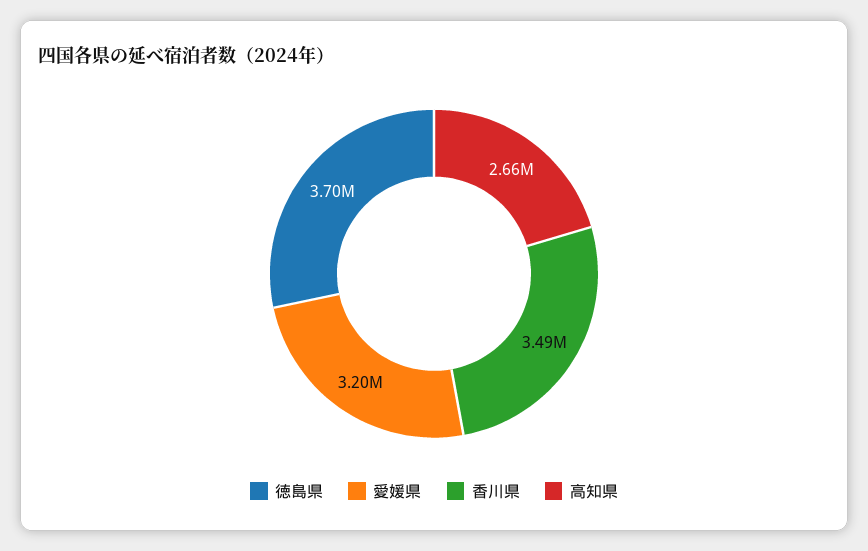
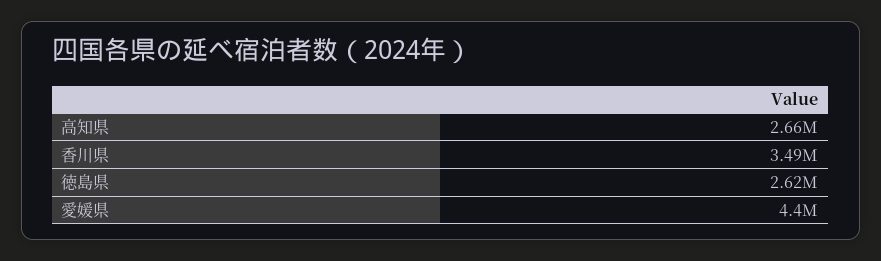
  {
-   "徳島県": 3700000,
+   "徳島県": 2620000,
-   "愛媛県": 3200000,
+   "愛媛県": 4400000,
    "香川県": 3490000,
    "高知県": 2660000
  }

